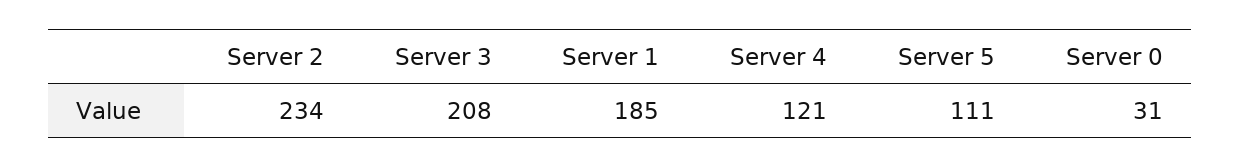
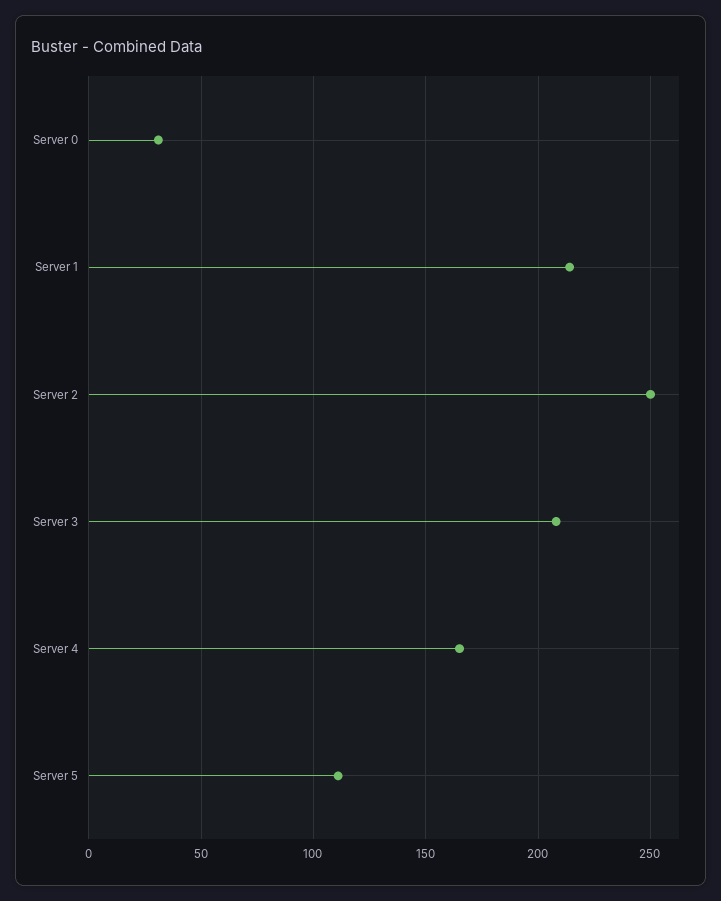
  {
-   "Server 2": 234,
+   "Server 2": 250,
    "Server 3": 208,
-   "Server 1": 185,
+   "Server 1": 215,
-   "Server 4": 121,
+   "Server 4": 165,
    "Server 5": 111,
    "Server 0": 31
  }

